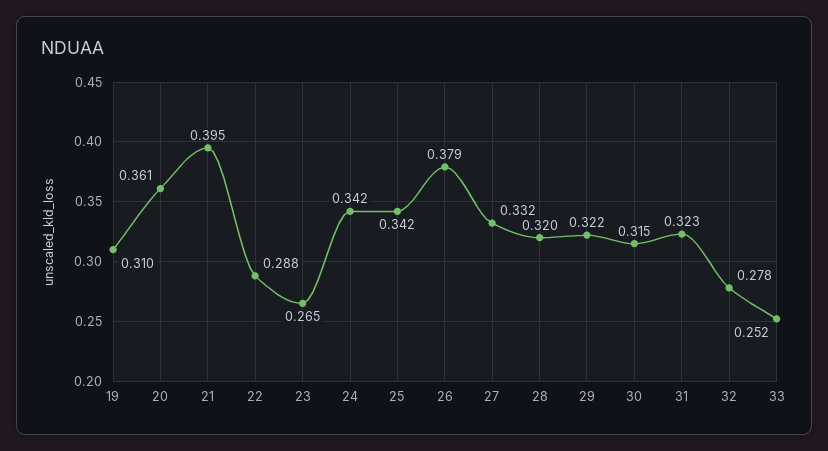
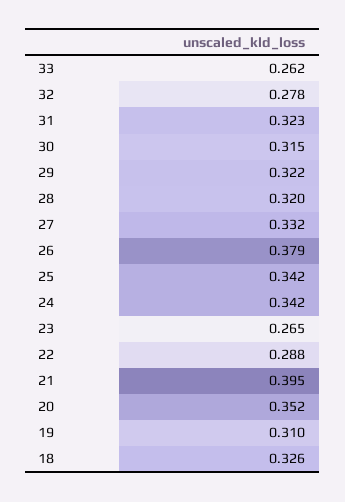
  {
    "19": 0.31,
-   "20": 0.361,
+   "20": 0.352,
    "21": 0.395,
    "22": 0.288,
    "23": 0.265,
    "24": 0.342,
    "25": 0.342,
    "26": 0.379,
    "27": 0.332,
    "28": 0.32,
    "29": 0.322,
    "30": 0.315,
    "31": 0.323,
    "32": 0.278,
-   "33": 0.252
+   "33": 0.262,
+   "18": 0.326
  }

